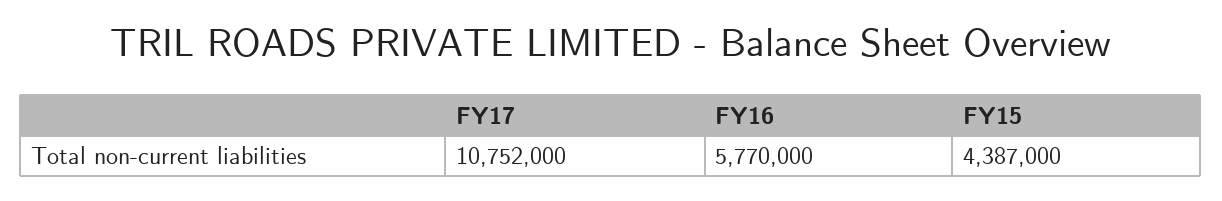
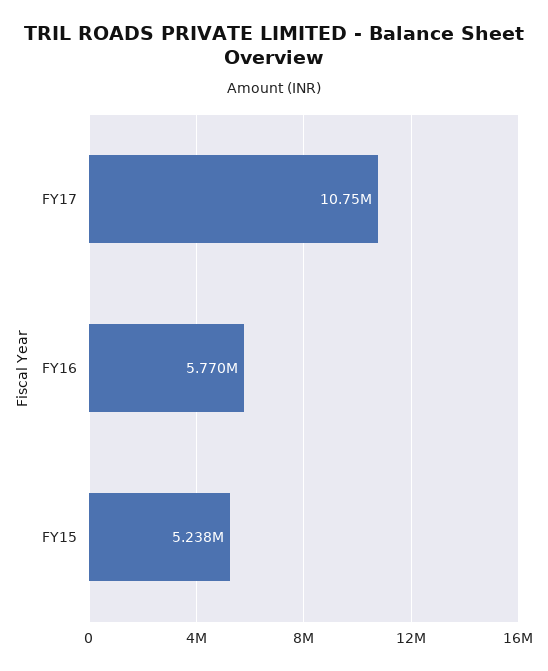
  {
    "FY17": 10752000,
    "FY16": 5770000,
-   "FY15": 4387000
+   "FY15": 5238000
  }

